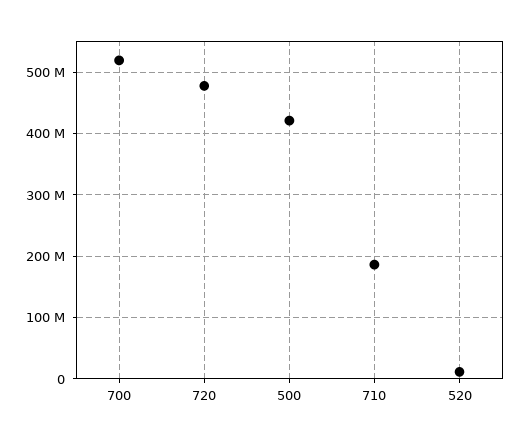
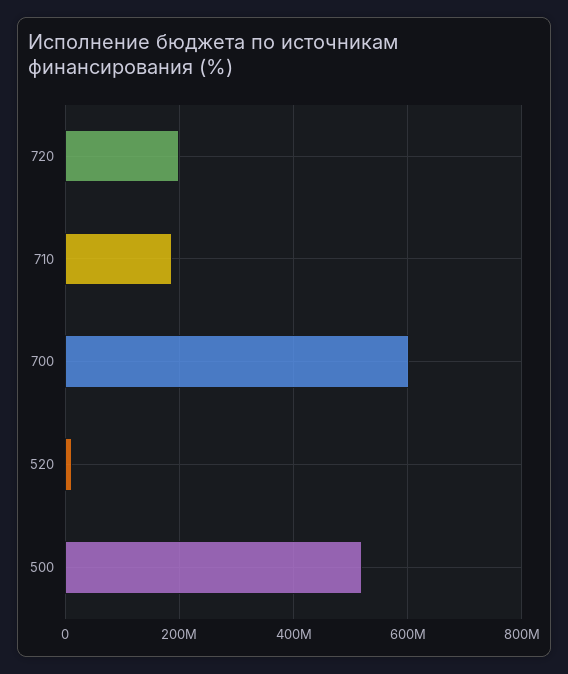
  {
-   "700": 520000000,
+   "700": 600000000,
-   "720": 480000000,
+   "720": 200000000,
-   "500": 420000000,
+   "500": 520000000,
    "710": 190000000,
    "520": 10000000
  }

